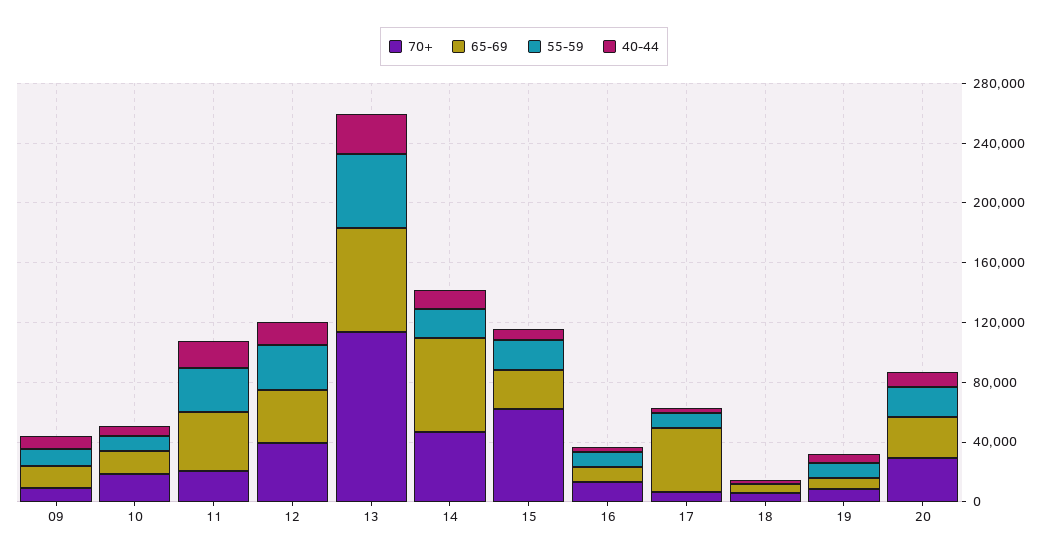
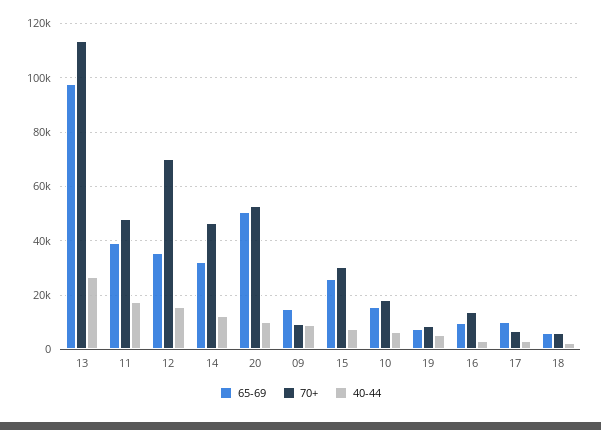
  {
    "70+": {
      "09": 10000,
      "10": 17500,
-     "11": 20000,
+     "11": 47500,
-     "12": 40000,
+     "12": 70000,
      "13": 112500,
      "14": 47500,
-     "15": 60000,
+     "15": 30000,
      "16": 12500,
      "17": 7500,
      "18": 5000,
      "19": 7500,
-     "20": 30000
+     "20": 52500
    },
    "65-69": {
      "09": 15000,
      "10": 15000,
      "11": 40000,
      "12": 35000,
-     "13": 70000,
+     "13": 97500,
-     "14": 60000,
+     "14": 32500,
      "15": 25000,
      "16": 10000,
-     "17": 40000,
+     "17": 10000,
      "18": 5000,
      "19": 7500,
-     "20": 30000
+     "20": 50000
    },
-   "55-59": {
-     "09": 10000,
-     "10": 10000,
-     "11": 30000,
-     "12": 30000,
-     "13": 50000,
-     "14": 20000,
-     "15": 20000,
-     "16": 10000,
-     "17": 10000,
-     "18": 0,
-     "19": 10000,
-     "20": 20000
-   },
    "40-44": {
      "09": 10000,
      "10": 7500,
      "11": 17500,
      "12": 15000,
      "13": 27500,
      "14": 12500,
      "15": 7500,
      "16": 2500,
      "17": 2500,
      "18": 2500,
      "19": 5000,
      "20": 10000
    }
  }

